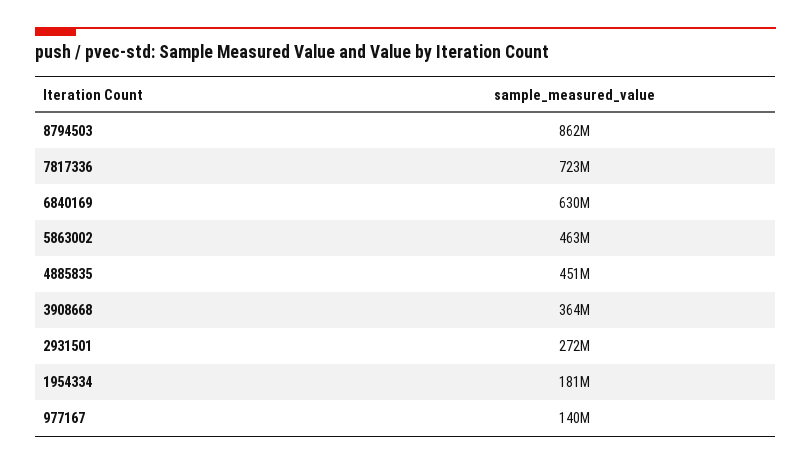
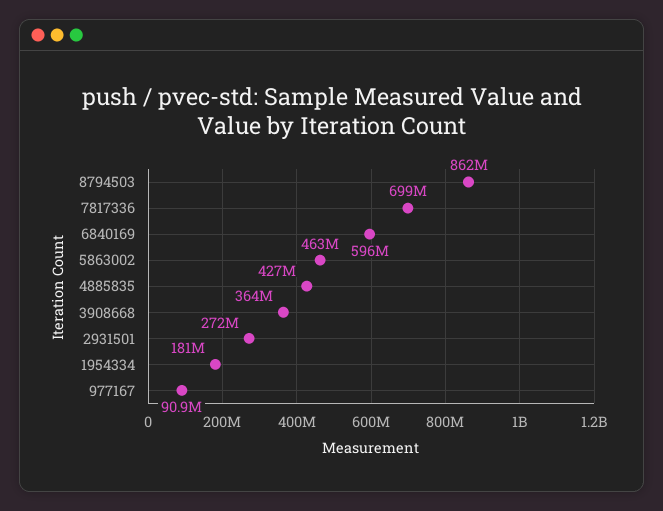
  {
    "8794503": 862000000,
-   "7817336": 723000000,
+   "7817336": 699000000,
-   "6840169": 630000000,
+   "6840169": 596000000,
    "5863002": 463000000,
-   "4885835": 451000000,
+   "4885835": 427000000,
    "3908668": 364000000,
    "2931501": 272000000,
    "1954334": 181000000,
-   "977167": 140000000
+   "977167": 90900000
  }

